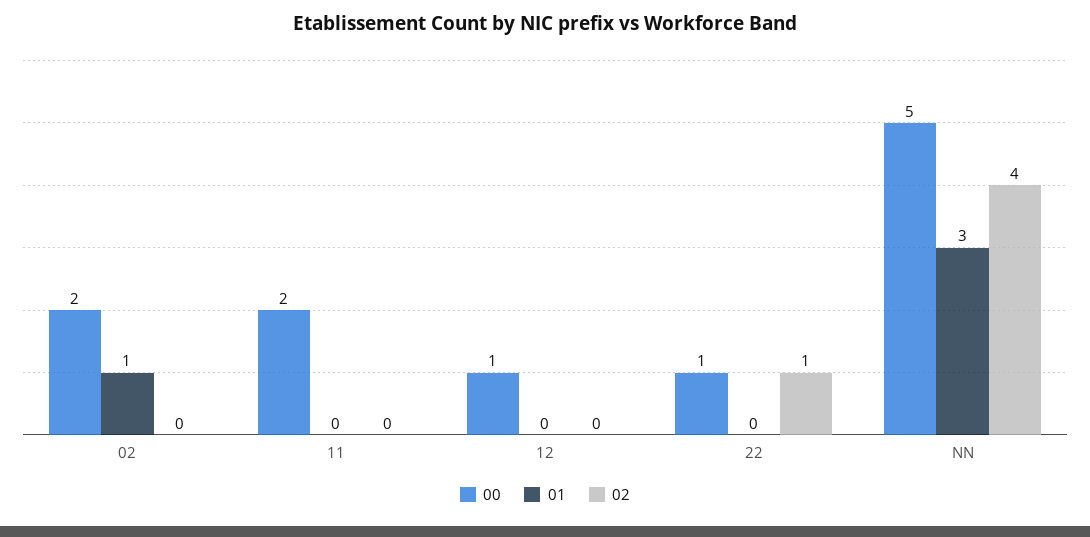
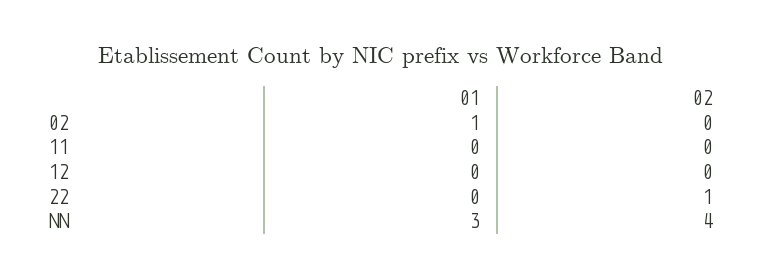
  {
-   "00": {
-     "02": 2,
-     "11": 2,
-     "12": 1,
-     "22": 1,
-     "NN": 5
-   },
    "01": {
      "02": 1,
      "11": 0,
      "12": 0,
      "22": 0,
      "NN": 3
    },
    "02": {
      "02": 0,
      "11": 0,
      "12": 0,
      "22": 1,
      "NN": 4
    }
  }

